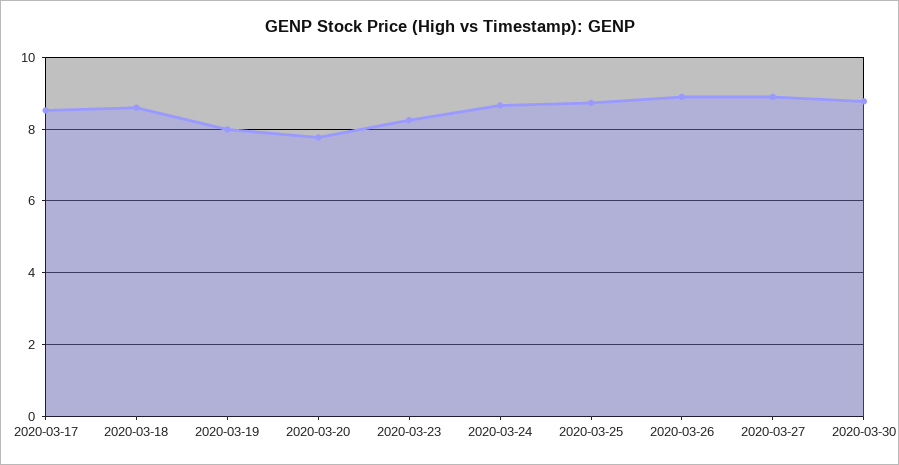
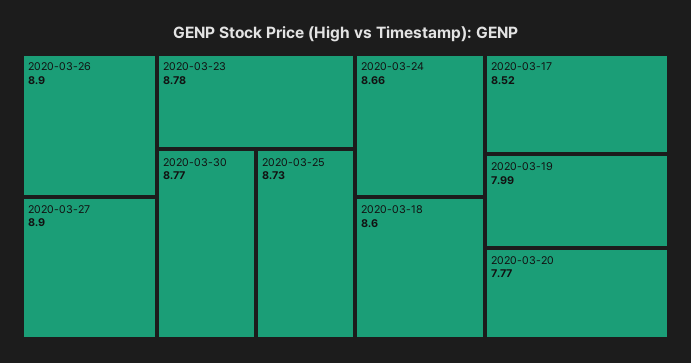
  {
    "2020-03-17": 8.52,
    "2020-03-18": 8.6,
    "2020-03-19": 7.99,
    "2020-03-20": 7.77,
-   "2020-03-23": 8.2,
+   "2020-03-23": 8.78,
    "2020-03-24": 8.66,
    "2020-03-25": 8.73,
    "2020-03-26": 8.9,
    "2020-03-27": 8.9,
    "2020-03-30": 8.77
  }

